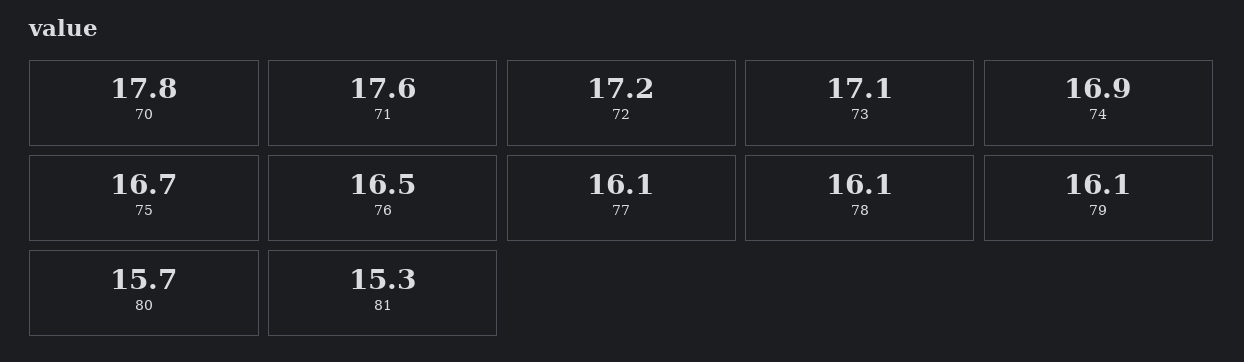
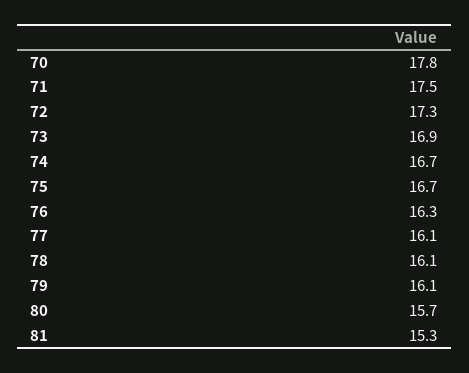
  {
    "70": 17.8,
-   "71": 17.6,
+   "71": 17.5,
-   "72": 17.2,
+   "72": 17.3,
-   "73": 17.1,
+   "73": 16.9,
-   "74": 16.9,
+   "74": 16.7,
    "75": 16.7,
-   "76": 16.5,
+   "76": 16.3,
    "77": 16.1,
    "78": 16.1,
    "79": 16.1,
    "80": 15.7,
    "81": 15.3
  }

